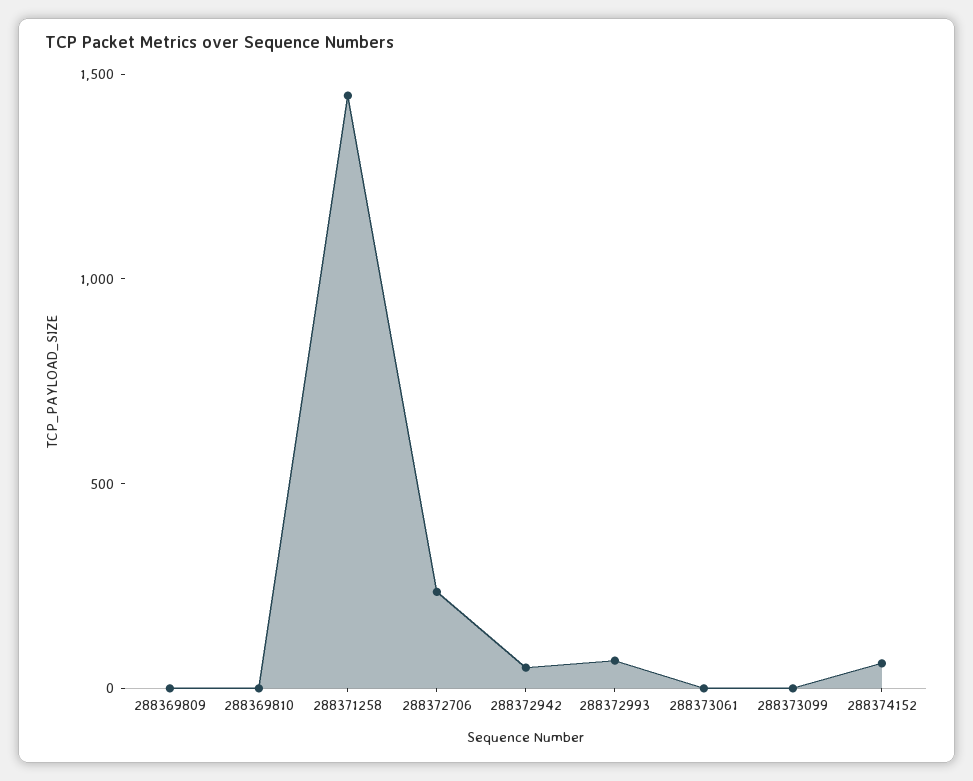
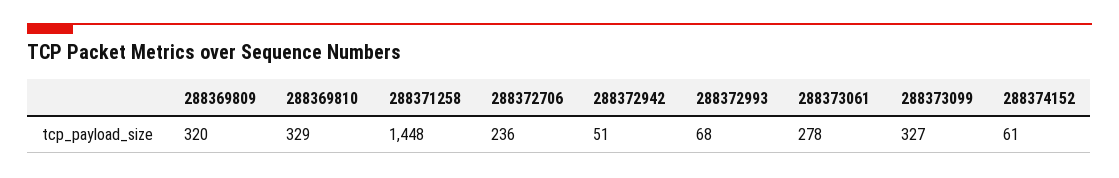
  {
-   "288369809": 0,
+   "288369809": 320,
-   "288369810": 0,
+   "288369810": 329,
    "288371258": 1448,
    "288372706": 236,
    "288372942": 51,
    "288372993": 68,
-   "288373061": 0,
+   "288373061": 278,
-   "288373099": 0,
+   "288373099": 327,
    "288374152": 61
  }

